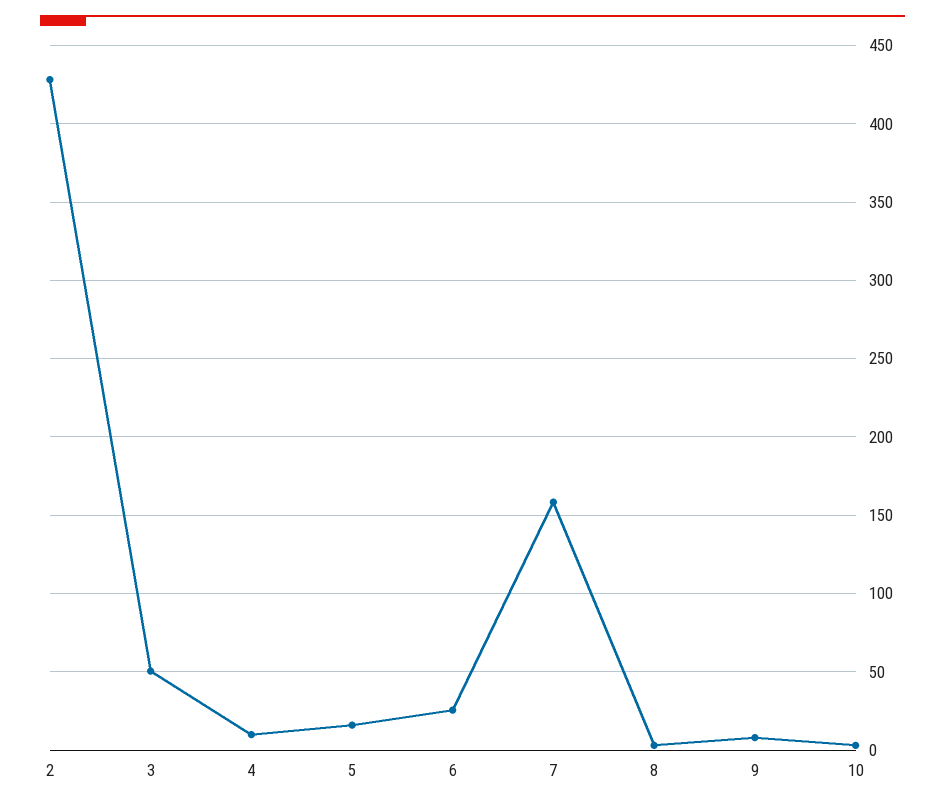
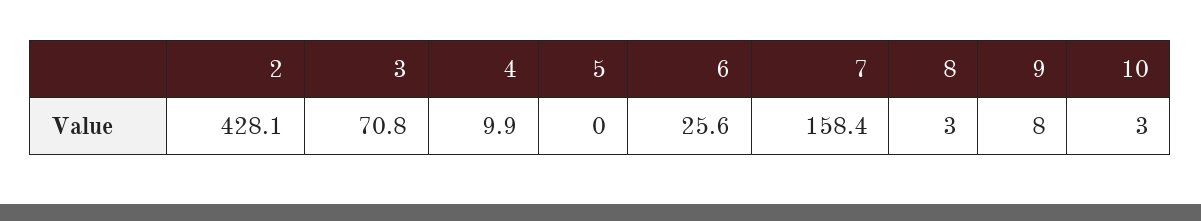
  {
    "2": 428.1,
-   "3": 50,
+   "3": 70.8,
    "4": 9.9,
-   "5": 15,
+   "5": 0,
    "6": 25.6,
    "7": 158.4,
    "8": 3,
    "9": 8,
    "10": 3
  }

